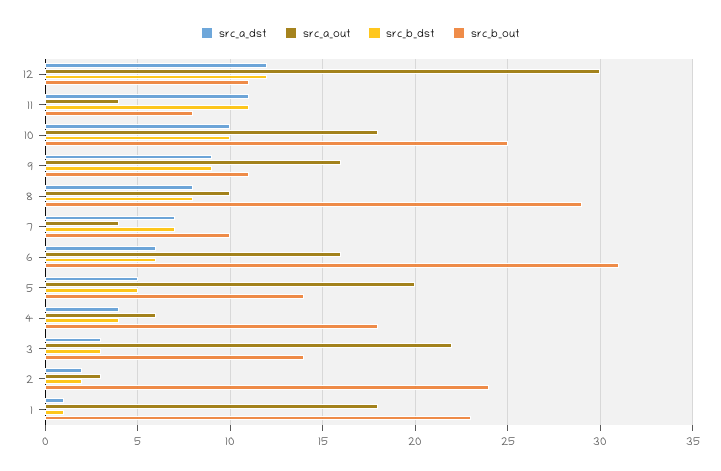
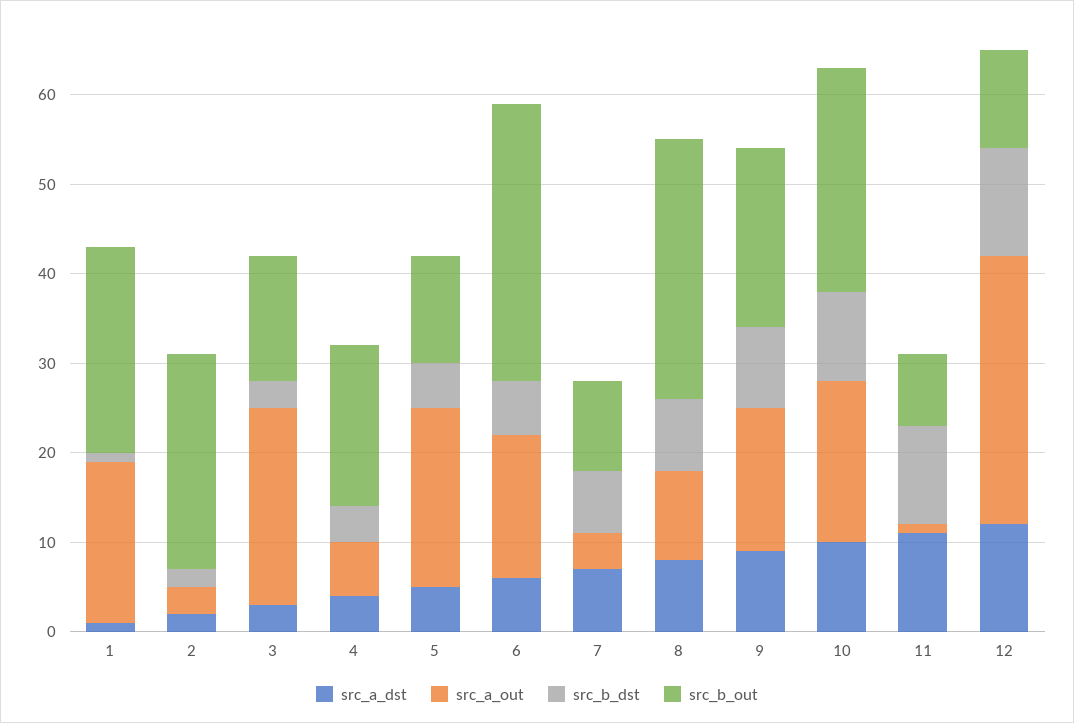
  {
    "src_a_dst": {
      "12": 12,
      "11": 11,
      "10": 10,
      "9": 9,
      "8": 8,
      "7": 7,
      "6": 6,
      "5": 5,
      "4": 4,
      "3": 3,
      "2": 2,
      "1": 1
    },
    "src_a_out": {
      "12": 30,
-     "11": 4,
+     "11": 1,
      "10": 18,
      "9": 16,
      "8": 10,
      "7": 4,
      "6": 16,
      "5": 20,
      "4": 6,
      "3": 22,
      "2": 3,
      "1": 18
    },
    "src_b_dst": {
      "12": 12,
      "11": 11,
      "10": 10,
      "9": 9,
      "8": 8,
      "7": 7,
      "6": 6,
      "5": 5,
      "4": 4,
      "3": 3,
      "2": 2,
      "1": 1
    },
    "src_b_out": {
      "12": 11,
      "11": 8,
      "10": 25,
-     "9": 11,
+     "9": 20,
      "8": 29,
      "7": 10,
      "6": 31,
-     "5": 14,
+     "5": 12,
      "4": 18,
      "3": 14,
      "2": 24,
      "1": 23
    }
  }

